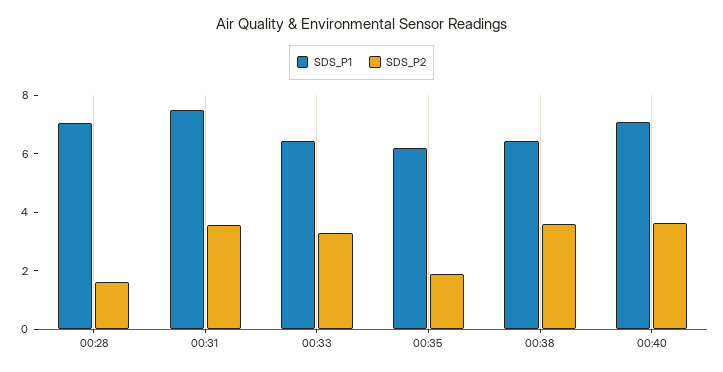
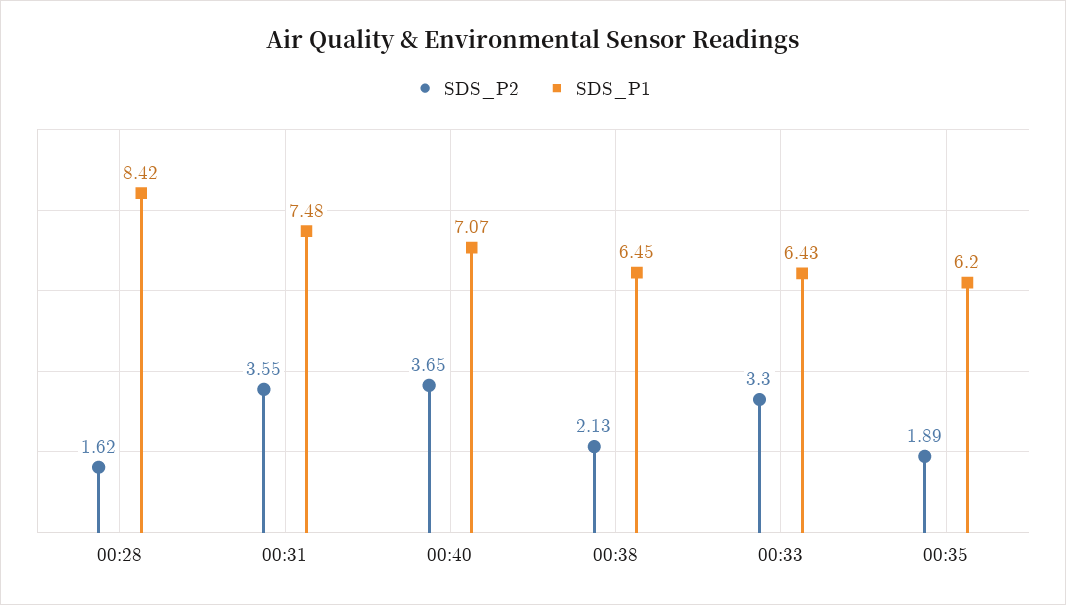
  {
    "SDS_P1": {
-     "00:28": 7,
+     "00:28": 8.42,
      "00:31": 7.48,
      "00:33": 6.43,
      "00:35": 6.2,
      "00:38": 6.45,
      "00:40": 7.07
    },
    "SDS_P2": {
      "00:28": 1.62,
      "00:31": 3.55,
      "00:33": 3.3,
      "00:35": 1.89,
-     "00:38": 3.5,
+     "00:38": 2.13,
      "00:40": 3.65
    }
  }

